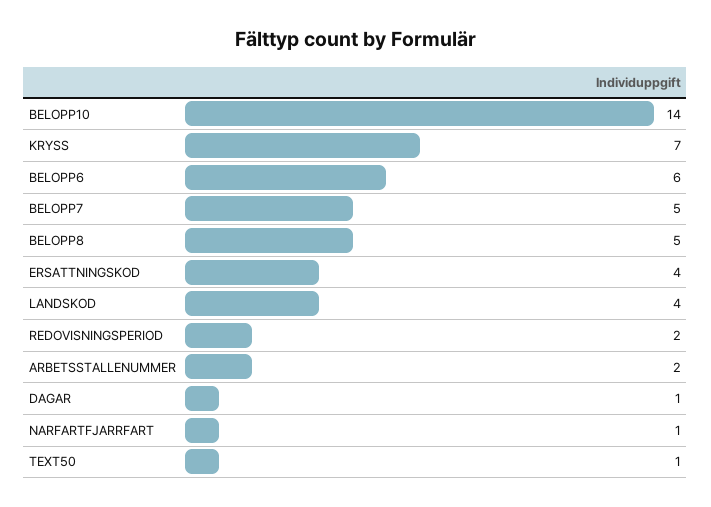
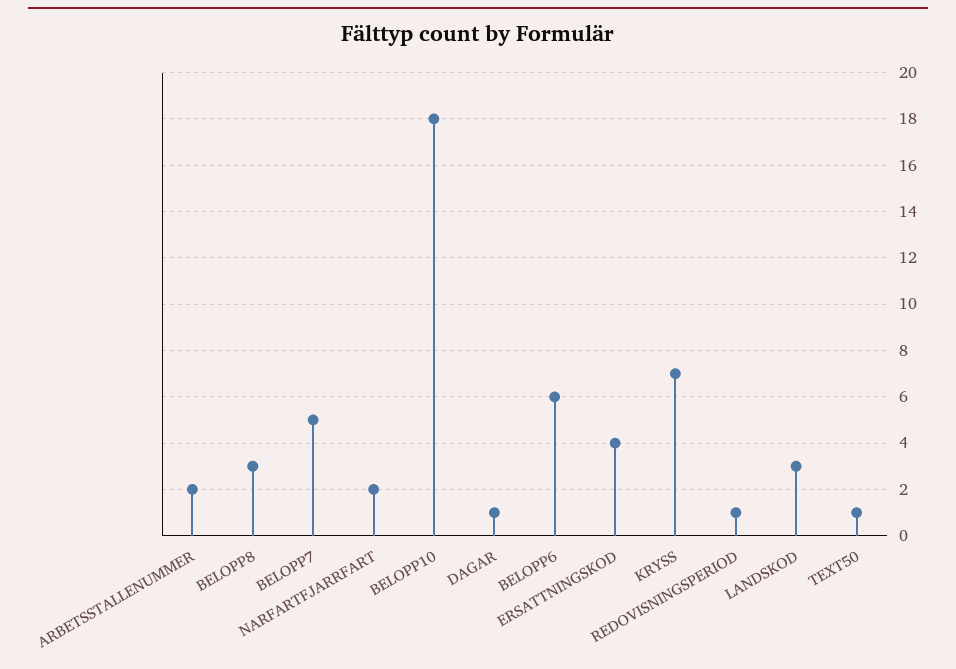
  {
-   "BELOPP10": 14,
+   "BELOPP10": 18,
    "KRYSS": 7,
    "BELOPP6": 6,
    "BELOPP7": 5,
-   "BELOPP8": 5,
+   "BELOPP8": 3,
    "ERSATTNINGSKOD": 4,
-   "LANDSKOD": 4,
+   "LANDSKOD": 3,
-   "REDOVISNINGSPERIOD": 2,
+   "REDOVISNINGSPERIOD": 1,
    "ARBETSSTALLENUMMER": 2,
    "DAGAR": 1,
-   "NARFARTFJARRFART": 1,
+   "NARFARTFJARRFART": 2,
    "TEXT50": 1
  }

